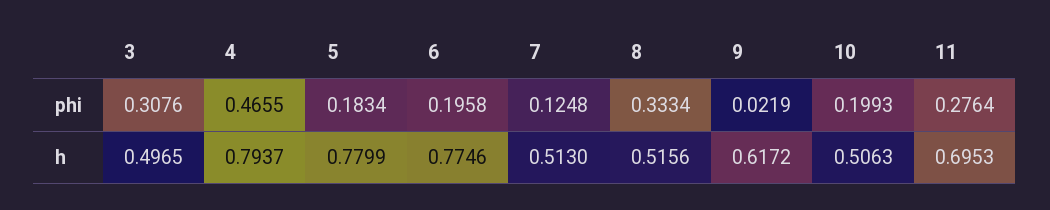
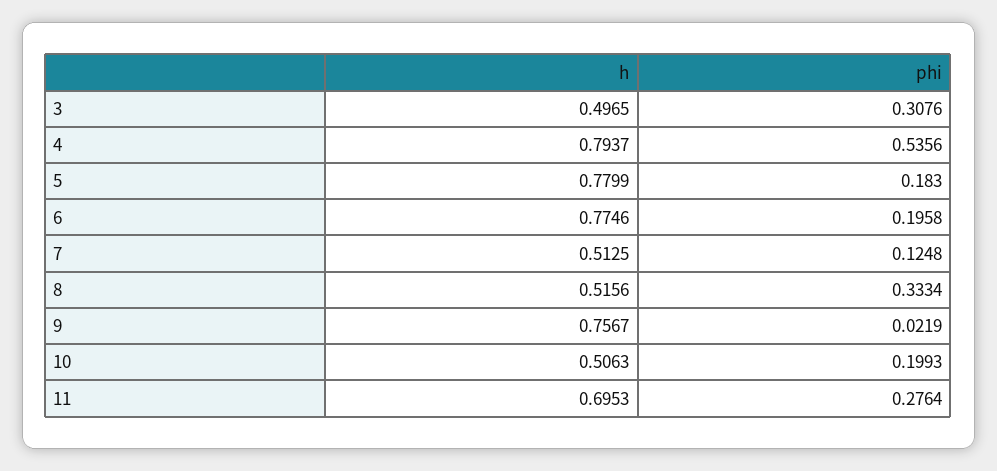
  {
    "3": {
      "phi": 0.3076,
      "h": 0.4965
    },
    "4": {
-     "phi": 0.4655,
+     "phi": 0.5356,
      "h": 0.7937
    },
    "5": {
-     "phi": 0.1834,
+     "phi": 0.183,
      "h": 0.7799
    },
    "6": {
      "phi": 0.1958,
      "h": 0.7746
    },
    "7": {
      "phi": 0.1248,
-     "h": 0.513
+     "h": 0.5125
    },
    "8": {
      "phi": 0.3334,
      "h": 0.5156
    },
    "9": {
      "phi": 0.0219,
-     "h": 0.6172
+     "h": 0.7567
    },
    "10": {
      "phi": 0.1993,
      "h": 0.5063
    },
    "11": {
      "phi": 0.2764,
      "h": 0.6953
    }
  }

